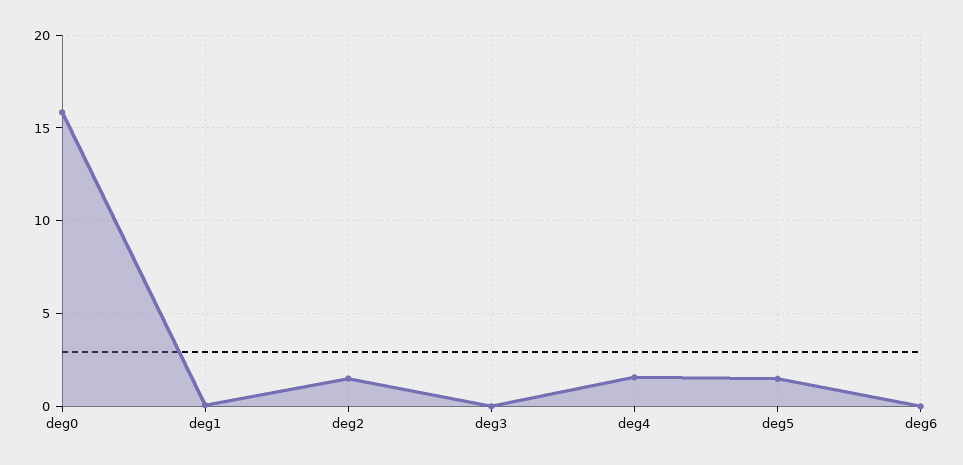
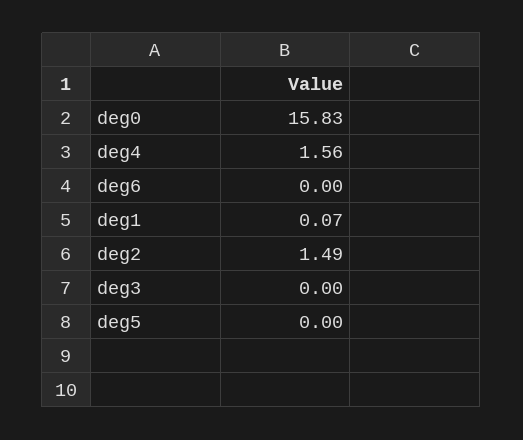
  {
    "deg0": 15.83,
    "deg1": 0.07,
    "deg2": 1.49,
    "deg3": 0,
    "deg4": 1.56,
-   "deg5": 1.5,
+   "deg5": 0,
    "deg6": 0
  }

